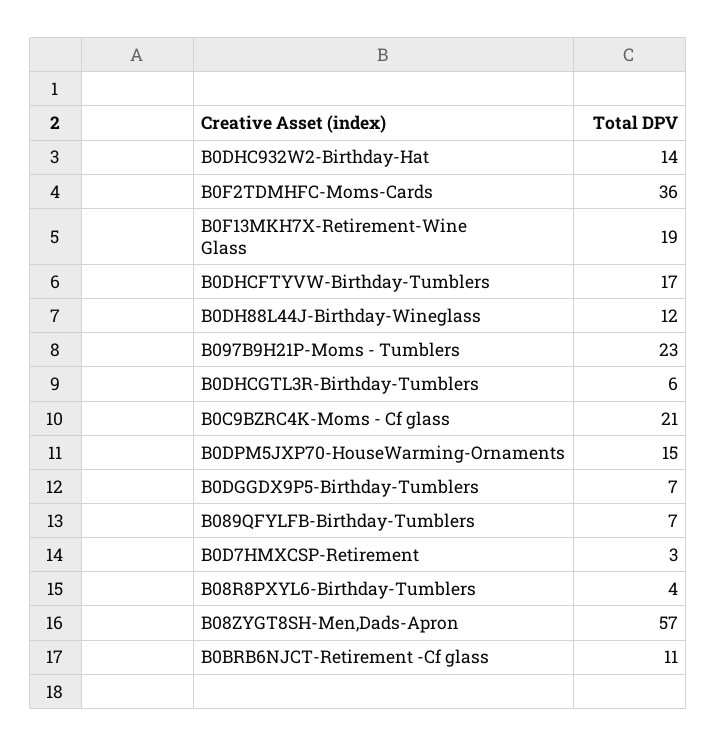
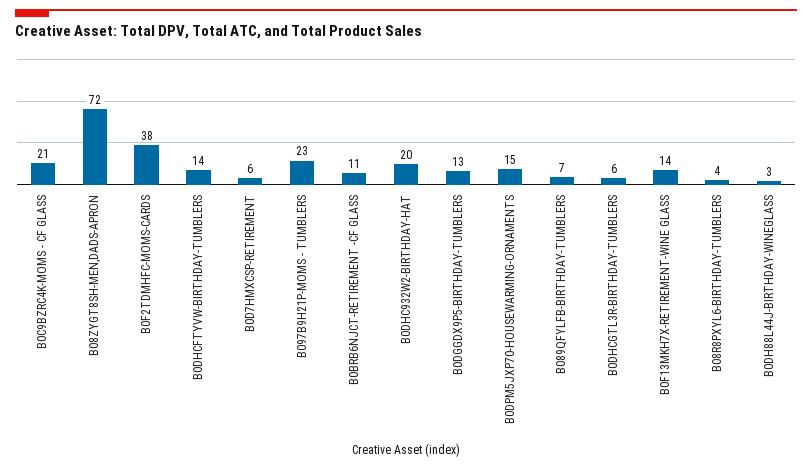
  {
-   "B0DHC932W2-Birthday-Hat": 14,
+   "B0DHC932W2-Birthday-Hat": 20,
-   "B0F2TDMHFC-Moms-Cards": 36,
+   "B0F2TDMHFC-Moms-Cards": 38,
-   "B0F13MKH7X-Retirement-Wine Glass": 19,
+   "B0F13MKH7X-Retirement-Wine Glass": 14,
-   "B0DHCFTYVW-Birthday-Tumblers": 17,
+   "B0DHCFTYVW-Birthday-Tumblers": 14,
-   "B0DH88L44J-Birthday-Wineglass": 12,
+   "B0DH88L44J-Birthday-Wineglass": 3,
    "B097B9H21P-Moms - Tumblers": 23,
    "B0DHCGTL3R-Birthday-Tumblers": 6,
    "B0C9BZRC4K-Moms - Cf glass": 21,
    "B0DPM5JXP70-HouseWarming-Ornaments": 15,
-   "B0DGGDX9P5-Birthday-Tumblers": 7,
+   "B0DGGDX9P5-Birthday-Tumblers": 13,
    "B089QFYLFB-Birthday-Tumblers": 7,
-   "B0D7HMXCSP-Retirement": 3,
+   "B0D7HMXCSP-Retirement": 6,
    "B08R8PXYL6-Birthday-Tumblers": 4,
-   "B08ZYGT8SH-Men,Dads-Apron": 57,
+   "B08ZYGT8SH-Men,Dads-Apron": 72,
    "B0BRB6NJCT-Retirement -Cf glass": 11
  }

